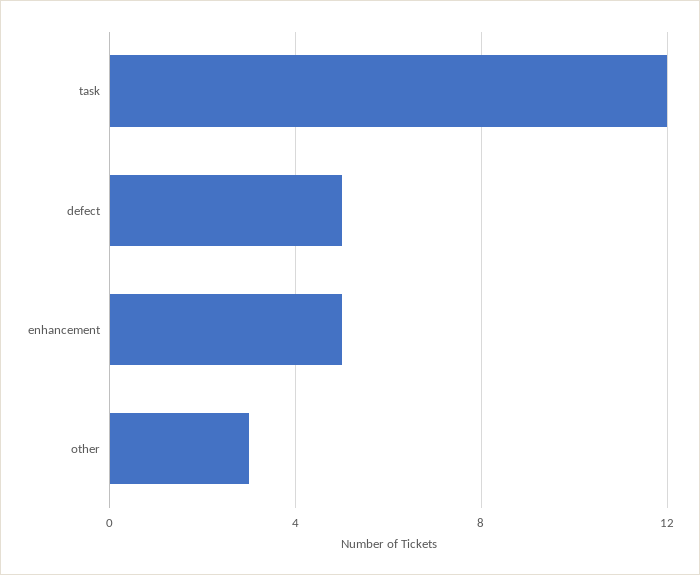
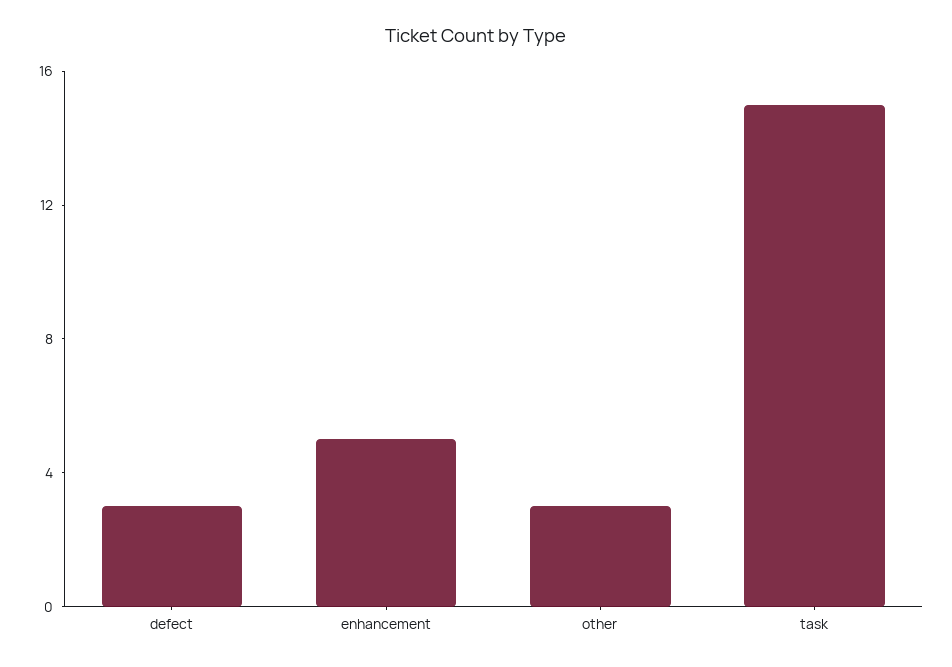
  {
-   "task": 12,
+   "task": 15,
-   "defect": 5,
+   "defect": 3,
    "enhancement": 5,
    "other": 3
  }

